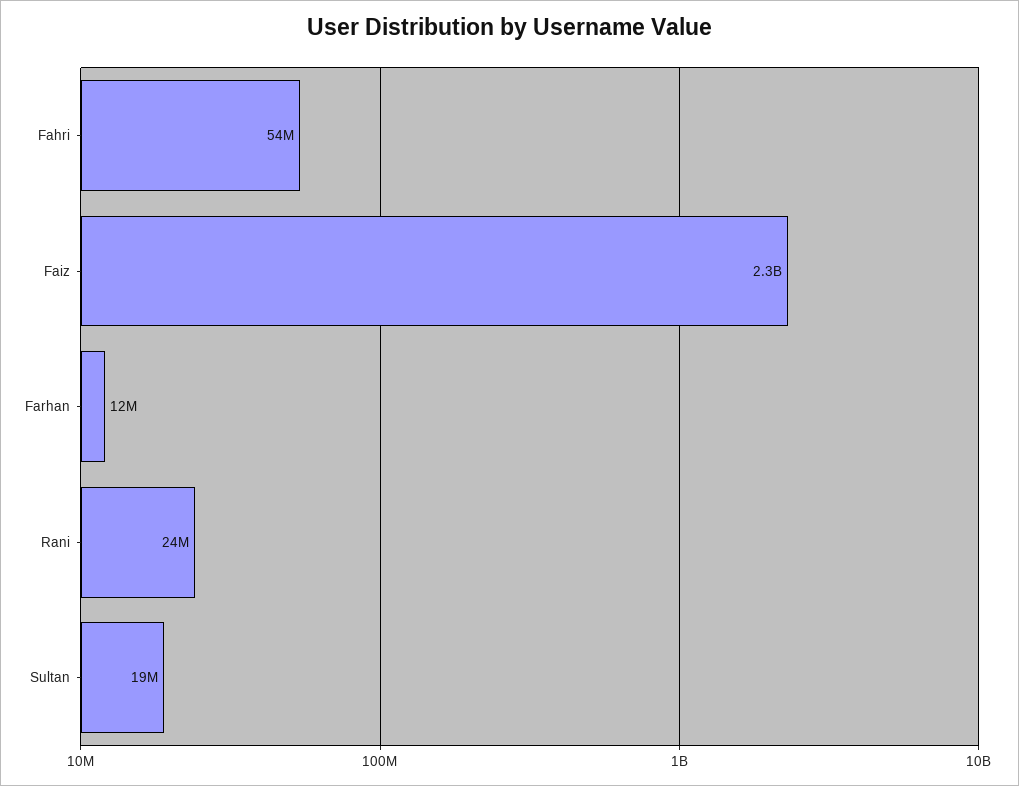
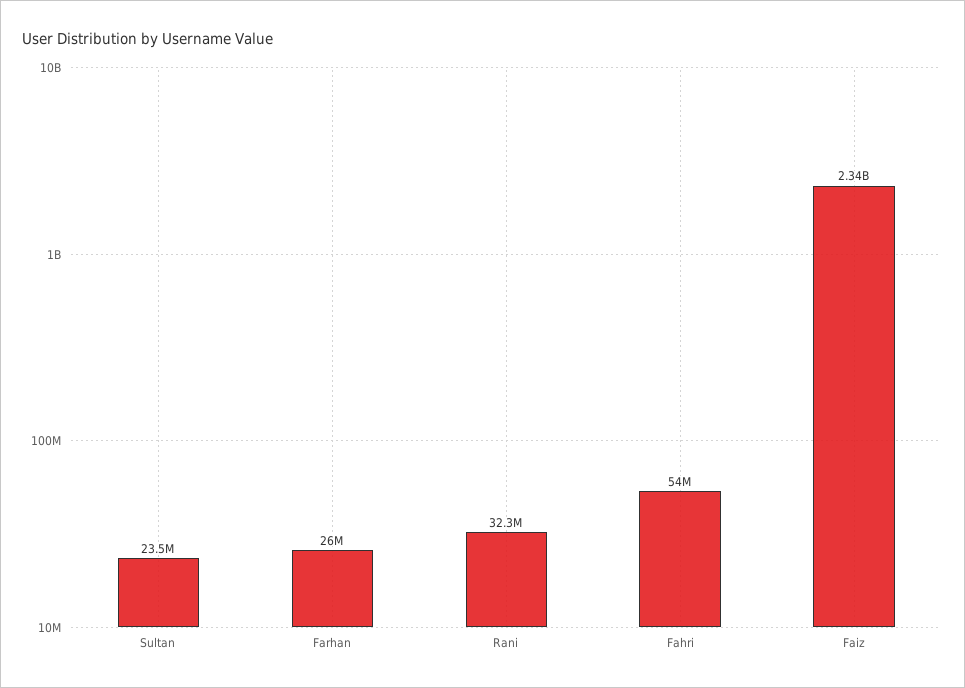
  {
    "Fahri": 54000000,
    "Faiz": 2340000000,
-   "Farhan": 12000000,
+   "Farhan": 26000000,
-   "Rani": 24000000,
+   "Rani": 32300000,
-   "Sultan": 19000000
+   "Sultan": 23500000
  }

